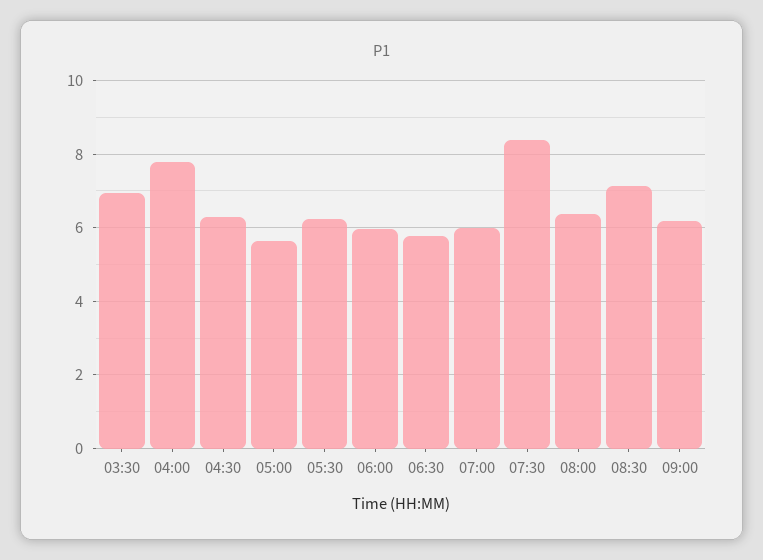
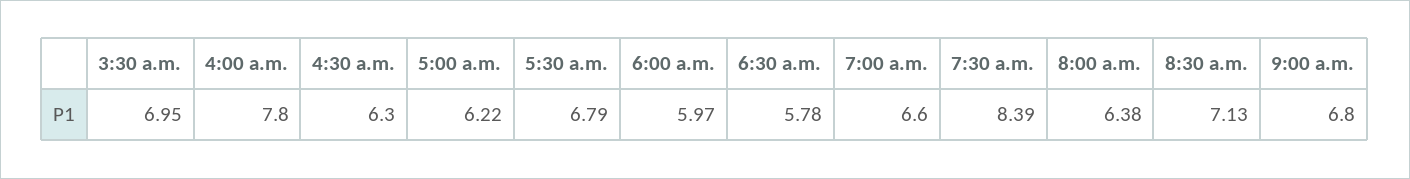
  {
    "03:30": 6.95,
    "04:00": 7.8,
    "04:30": 6.3,
-   "05:00": 5.6,
+   "05:00": 6.22,
-   "05:30": 6.2,
+   "05:30": 6.79,
    "06:00": 5.97,
    "06:30": 5.78,
-   "07:00": 6,
+   "07:00": 6.6,
    "07:30": 8.39,
    "08:00": 6.38,
    "08:30": 7.13,
-   "09:00": 6.2
+   "09:00": 6.8
  }

